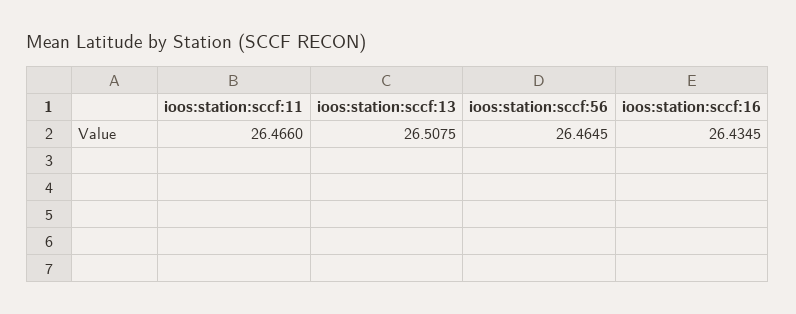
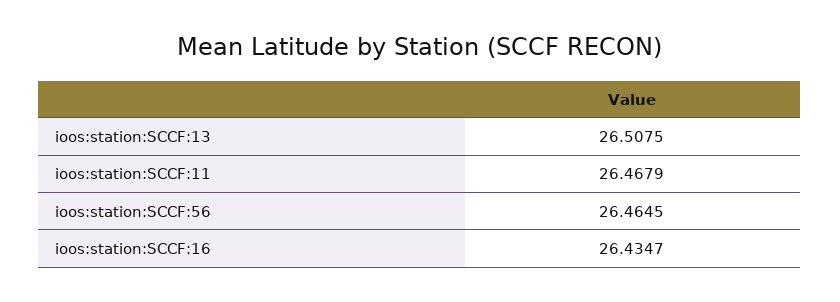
  {
-   "ioos:station:sccf:11": 26.466,
+   "ioos:station:sccf:11": 26.4679,
    "ioos:station:sccf:13": 26.5075,
    "ioos:station:sccf:56": 26.4645,
-   "ioos:station:sccf:16": 26.4345
+   "ioos:station:sccf:16": 26.4347
  }

